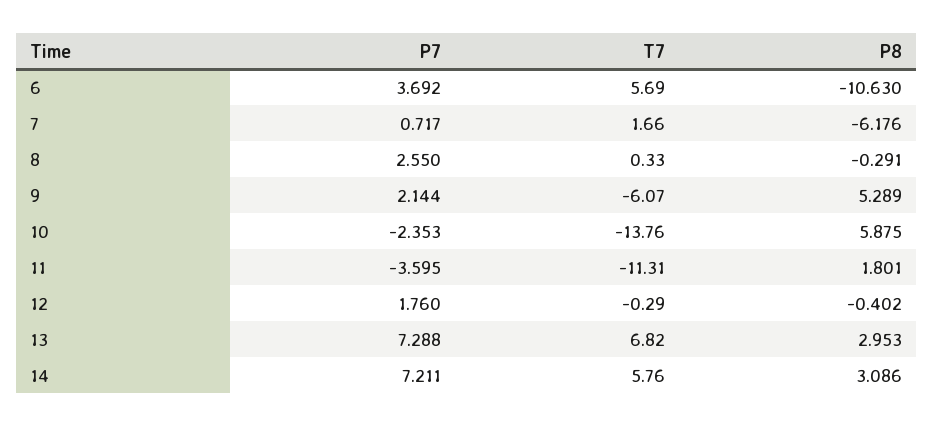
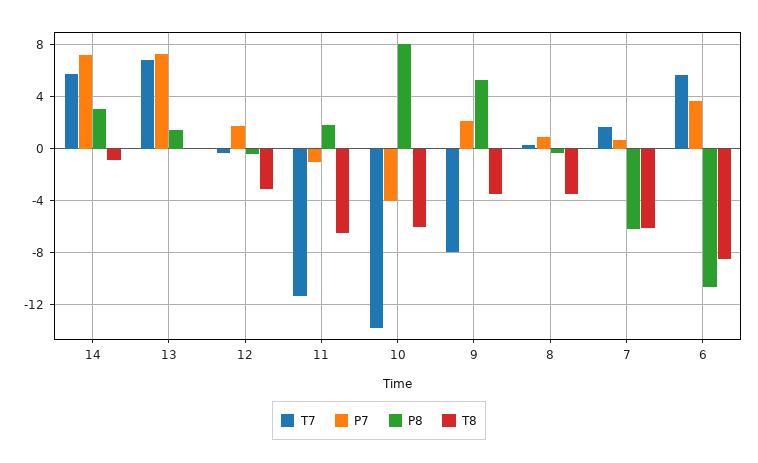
  {
    "P7": {
      "6": 3.692,
      "7": 0.717,
-     "8": 2.55,
+     "8": 1,
      "9": 2.144,
-     "10": -2.353,
+     "10": -4,
-     "11": -3.595,
+     "11": -1,
      "12": 1.76,
      "13": 7.288,
      "14": 7.211
    },
    "T7": {
      "6": 5.69,
      "7": 1.66,
      "8": 0.33,
-     "9": -6.07,
+     "9": -8,
      "10": -13.76,
      "11": -11.31,
      "12": -0.29,
      "13": 6.82,
      "14": 5.76
    },
    "P8": {
      "6": -10.63,
      "7": -6.176,
      "8": -0.291,
      "9": 5.289,
-     "10": 5.875,
+     "10": 8,
      "11": 1.801,
      "12": -0.402,
-     "13": 2.953,
+     "13": 1.5,
      "14": 3.086
-   }
+   },
+   "T8": {
+     "14": -1,
+     "13": 0,
+     "12": -3,
+     "11": -6.5,
+     "10": -6,
+     "9": -3.5,
+     "8": -3.5,
+     "7": -6,
+     "6": -8.5
+   }
  }

